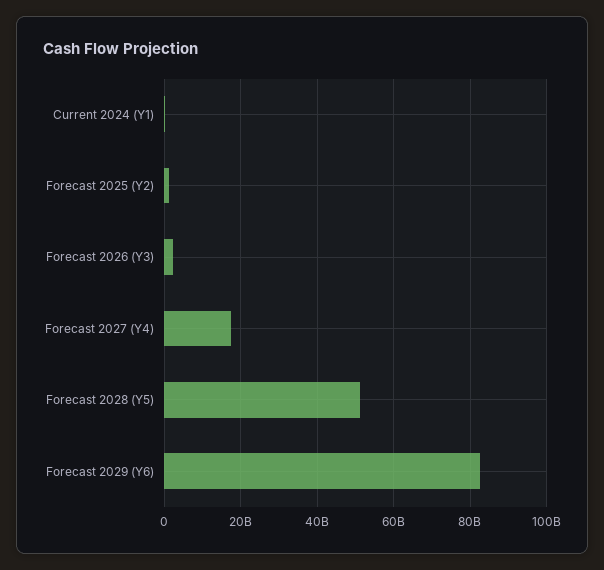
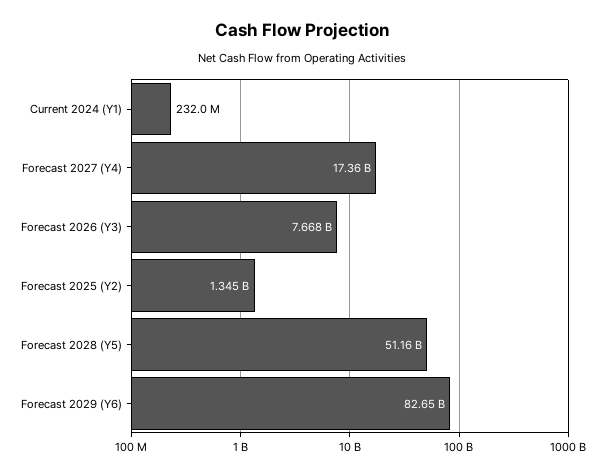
  {
    "Current 2024 (Y1)": 232000000,
    "Forecast 2025 (Y2)": 1345000000,
-   "Forecast 2026 (Y3)": 2000000000,
+   "Forecast 2026 (Y3)": 7668000000,
    "Forecast 2027 (Y4)": 17360000000,
    "Forecast 2028 (Y5)": 51160000000,
    "Forecast 2029 (Y6)": 82650000000
  }

